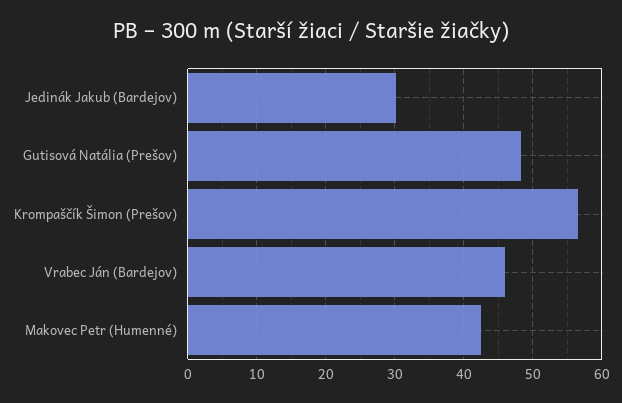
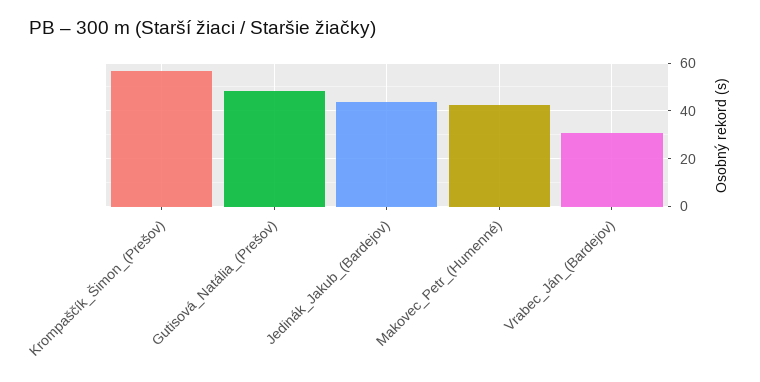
  {
-   "Jedinák Jakub (Bardejov)": 30,
+   "Jedinák Jakub (Bardejov)": 45,
    "Gutisová Natália (Prešov)": 48,
    "Krompaščík Šimon (Prešov)": 57,
-   "Vrabec Ján (Bardejov)": 46,
+   "Vrabec Ján (Bardejov)": 30,
    "Makovec Petr (Humenné)": 43
  }

